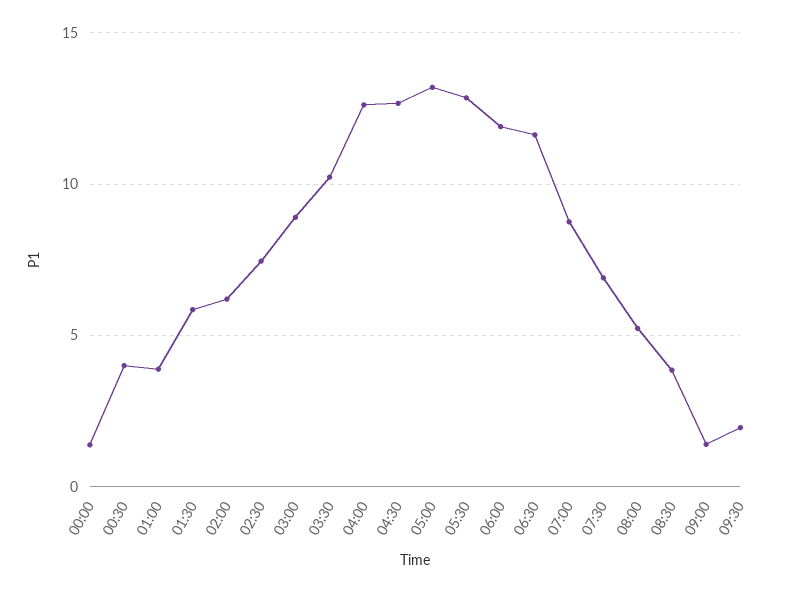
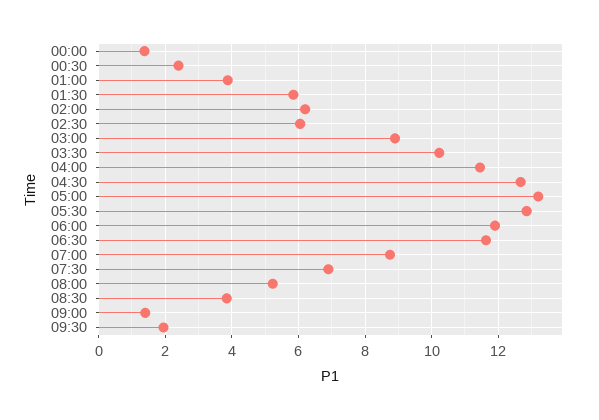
  {
    "00:00": 1.4,
-   "00:30": 4,
+   "00:30": 2.4,
    "01:00": 3.8,
    "01:30": 5.8,
    "02:00": 6.2,
-   "02:30": 7.5,
+   "02:30": 6,
    "03:00": 9,
    "03:30": 10.2,
-   "04:00": 12.5,
+   "04:00": 11.4,
    "04:30": 12.6,
    "05:00": 13.2,
    "05:30": 12.8,
    "06:00": 12,
    "06:30": 11.6,
    "07:00": 8.8,
    "07:30": 7,
    "08:00": 5.2,
    "08:30": 3.8,
    "09:00": 1.4,
    "09:30": 2
  }

